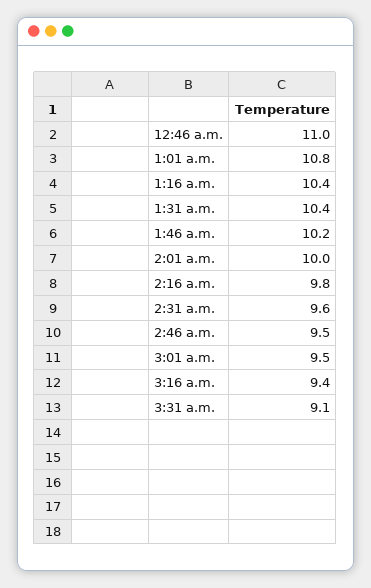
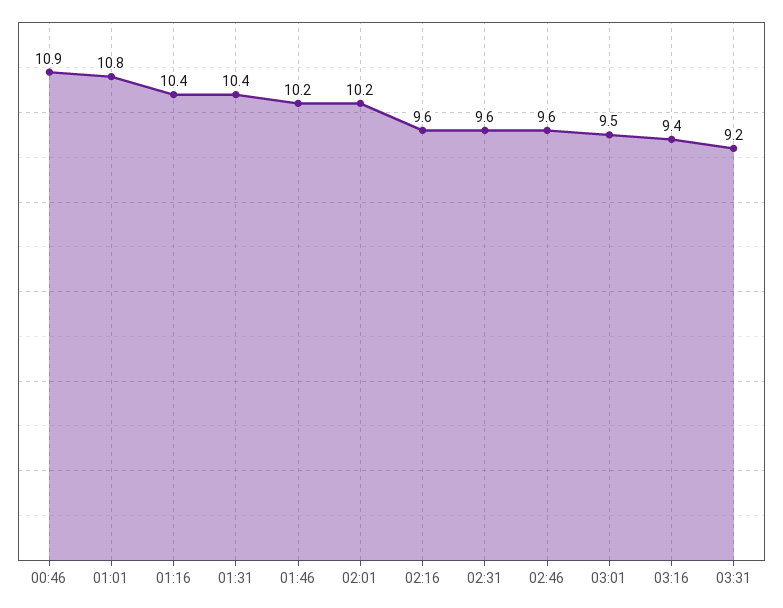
  {
-   "12:46 a.m.": 11,
+   "12:46 a.m.": 10.9,
    "1:01 a.m.": 10.8,
    "1:16 a.m.": 10.4,
    "1:31 a.m.": 10.4,
    "1:46 a.m.": 10.2,
-   "2:01 a.m.": 10,
+   "2:01 a.m.": 10.2,
-   "2:16 a.m.": 9.8,
+   "2:16 a.m.": 9.6,
    "2:31 a.m.": 9.6,
-   "2:46 a.m.": 9.5,
+   "2:46 a.m.": 9.6,
    "3:01 a.m.": 9.5,
    "3:16 a.m.": 9.4,
-   "3:31 a.m.": 9.1
+   "3:31 a.m.": 9.2
  }

